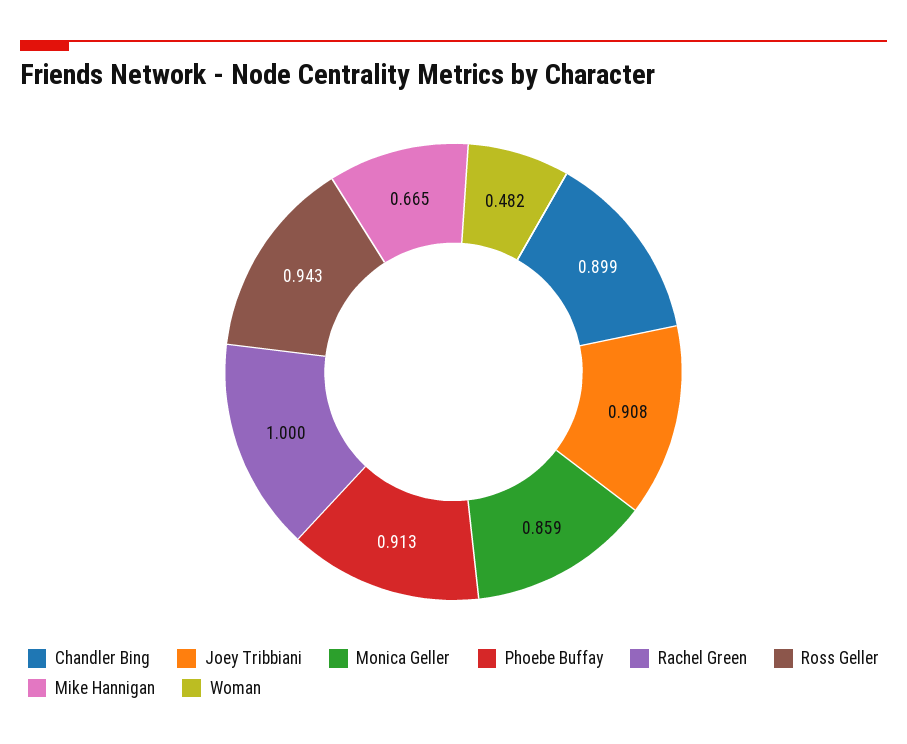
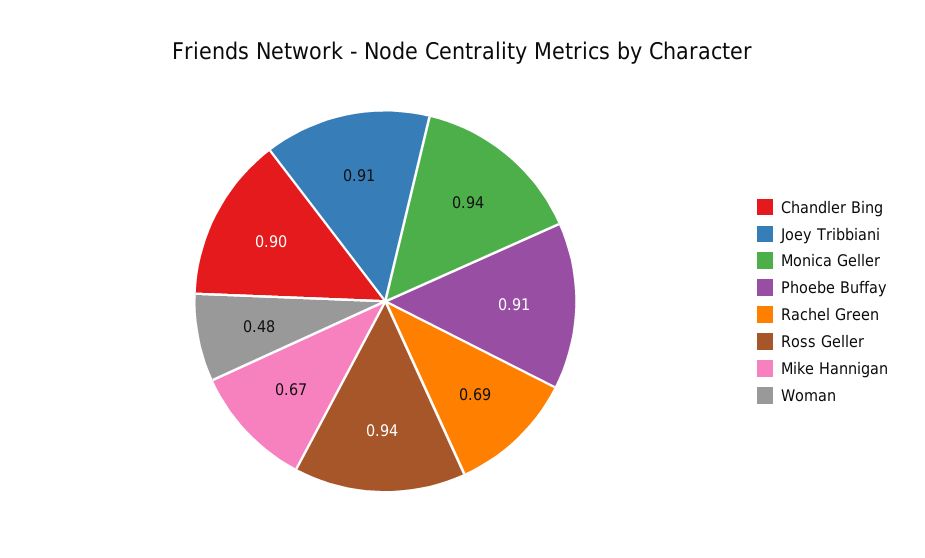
  {
    "Chandler Bing": 0.899,
    "Joey Tribbiani": 0.908,
-   "Monica Geller": 0.859,
+   "Monica Geller": 0.94,
    "Phoebe Buffay": 0.913,
-   "Rachel Green": 1,
+   "Rachel Green": 0.69,
    "Ross Geller": 0.943,
    "Mike Hannigan": 0.665,
    "Woman": 0.482
  }

